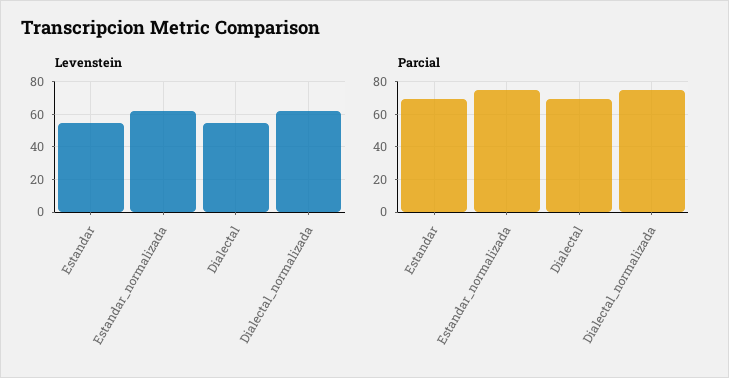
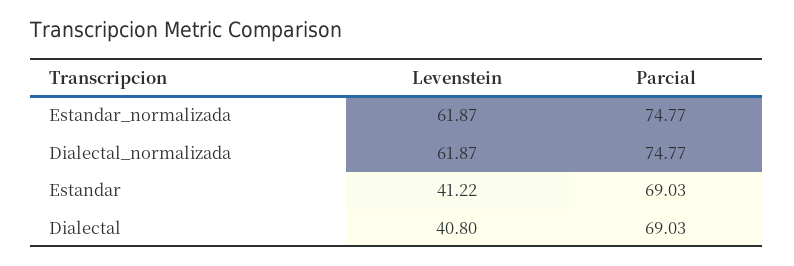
  {
    "Levenstein": {
-     "Estandar": 55,
+     "Estandar": 41.22,
      "Estandar_normalizada": 61.87,
-     "Dialectal": 55,
+     "Dialectal": 40.8,
      "Dialectal_normalizada": 61.87
    },
    "Parcial": {
      "Estandar": 69.03,
      "Estandar_normalizada": 74.77,
      "Dialectal": 69.03,
      "Dialectal_normalizada": 74.77
    }
  }

